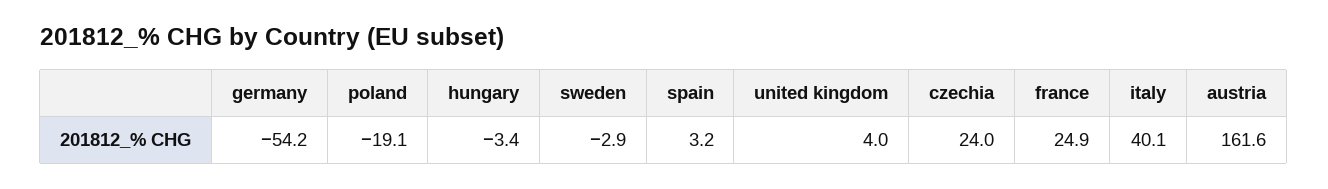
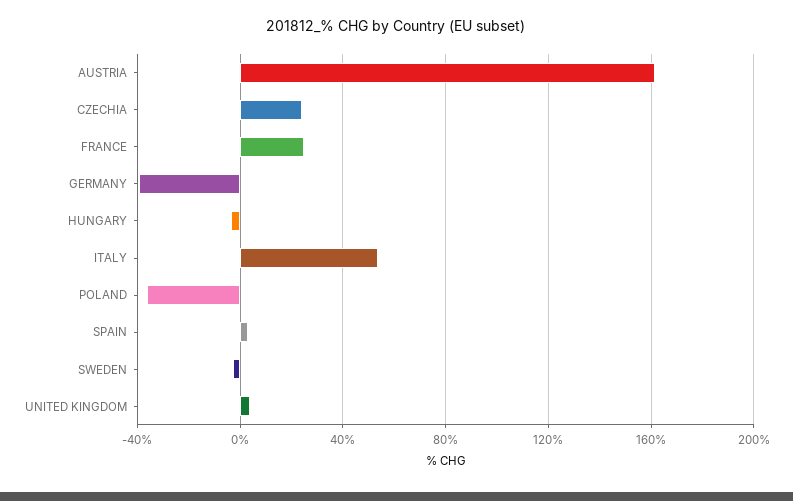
  {
-   "germany": -54.2,
+   "germany": -40,
-   "poland": -19.1,
+   "poland": -35,
    "hungary": -3.4,
    "sweden": -2.9,
    "spain": 3.2,
    "united kingdom": 4,
    "czechia": 24,
    "france": 24.9,
-   "italy": 40.1,
+   "italy": 55,
    "austria": 161.6
  }

